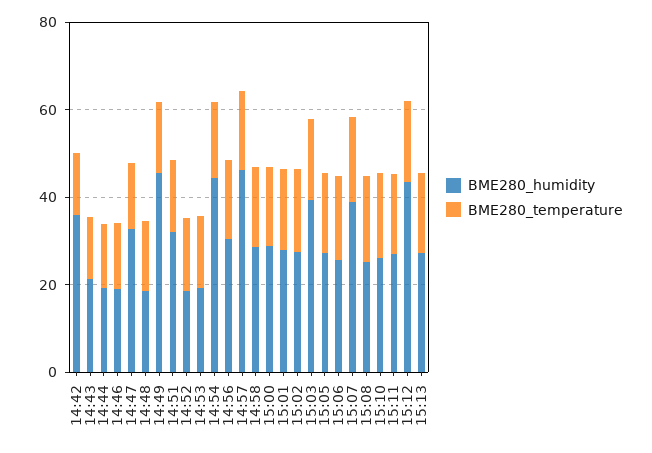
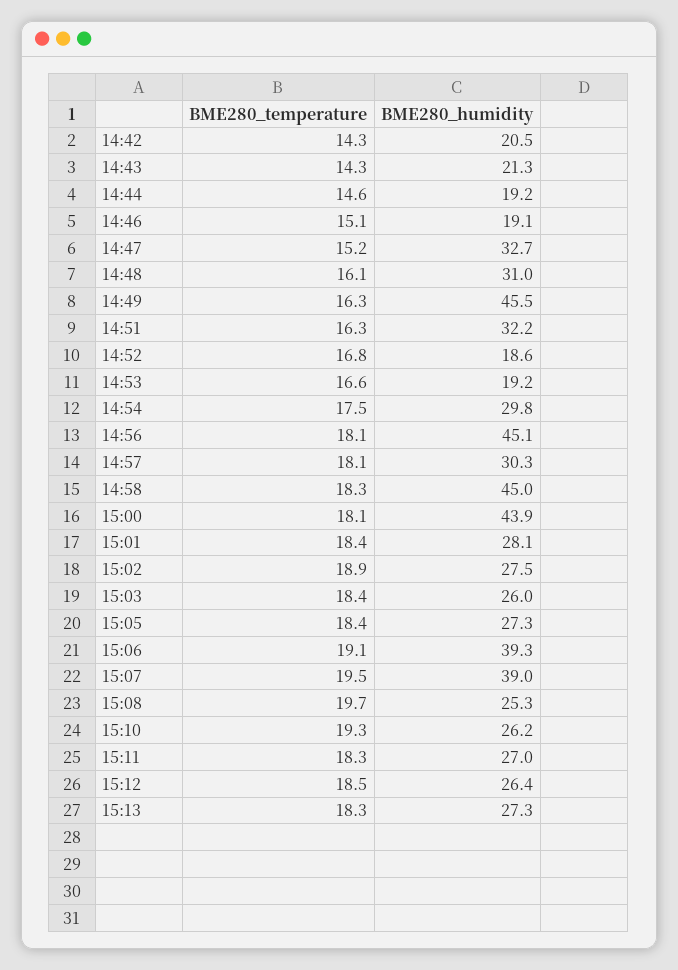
  {
    "BME280_humidity": {
-     "14:42": 35,
+     "14:42": 20.5,
      "14:43": 21.3,
      "14:44": 19.2,
      "14:46": 19.1,
      "14:47": 32.7,
-     "14:48": 20,
+     "14:48": 31,
      "14:49": 45.5,
      "14:51": 32.2,
      "14:52": 18.6,
      "14:53": 19.2,
-     "14:54": 45,
+     "14:54": 29.8,
-     "14:56": 30,
+     "14:56": 45.1,
-     "14:57": 45,
+     "14:57": 30.3,
-     "14:58": 30,
+     "14:58": 45,
-     "15:00": 30,
+     "15:00": 43.9,
      "15:01": 28.1,
      "15:02": 27.5,
-     "15:03": 40,
+     "15:03": 26,
      "15:05": 27.3,
-     "15:06": 25,
+     "15:06": 39.3,
      "15:07": 39,
      "15:08": 25.3,
      "15:10": 26.2,
      "15:11": 27,
-     "15:12": 45,
+     "15:12": 26.4,
      "15:13": 27.3
    },
    "BME280_temperature": {
      "14:42": 14.3,
      "14:43": 14.3,
      "14:44": 14.6,
      "14:46": 15.1,
      "14:47": 15.2,
      "14:48": 16.1,
      "14:49": 16.3,
      "14:51": 16.3,
      "14:52": 16.8,
      "14:53": 16.6,
      "14:54": 17.5,
      "14:56": 18.1,
      "14:57": 18.1,
      "14:58": 18.3,
      "15:00": 18.1,
      "15:01": 18.4,
      "15:02": 18.9,
      "15:03": 18.4,
      "15:05": 18.4,
      "15:06": 19.1,
      "15:07": 19.5,
      "15:08": 19.7,
      "15:10": 19.3,
      "15:11": 18.3,
      "15:12": 18.5,
      "15:13": 18.3
    }
  }

